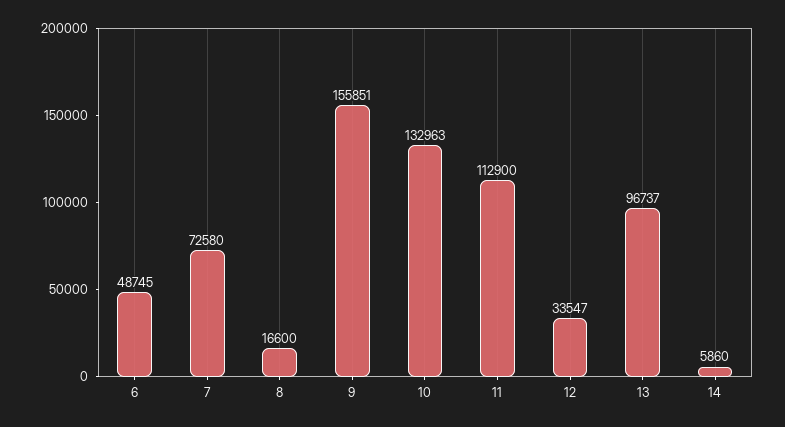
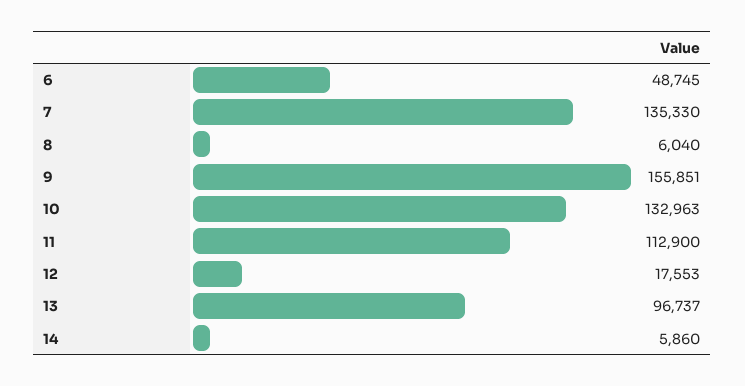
  {
    "6": 48745,
-   "7": 72580,
+   "7": 135330,
-   "8": 16600,
+   "8": 6040,
    "9": 155851,
    "10": 132963,
    "11": 112900,
-   "12": 33547,
+   "12": 17553,
    "13": 96737,
    "14": 5860
  }

